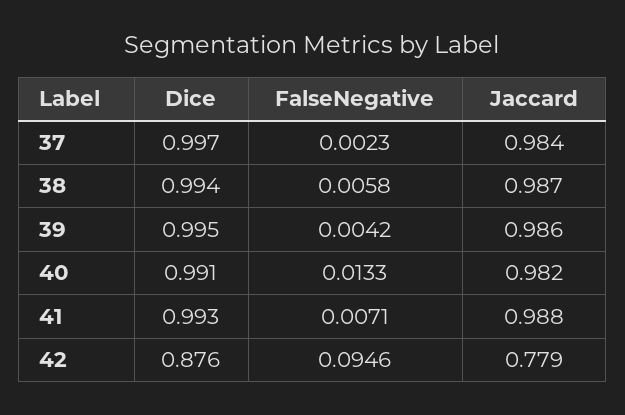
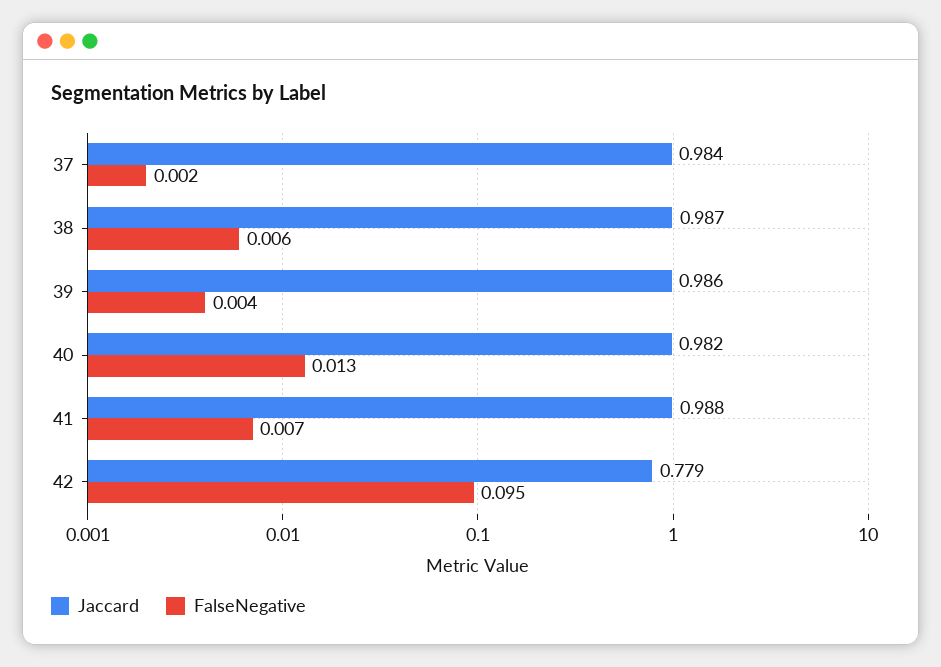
  {
-   "Dice": {
-     "37": 0.997,
-     "38": 0.994,
-     "39": 0.995,
-     "40": 0.991,
-     "41": 0.993,
-     "42": 0.876
-   },
    "FalseNegative": {
      "37": 0.0023,
      "38": 0.0058,
      "39": 0.0042,
      "40": 0.0133,
      "41": 0.0071,
      "42": 0.0946
    },
    "Jaccard": {
      "37": 0.984,
      "38": 0.987,
      "39": 0.986,
      "40": 0.982,
      "41": 0.988,
      "42": 0.779
    }
  }

